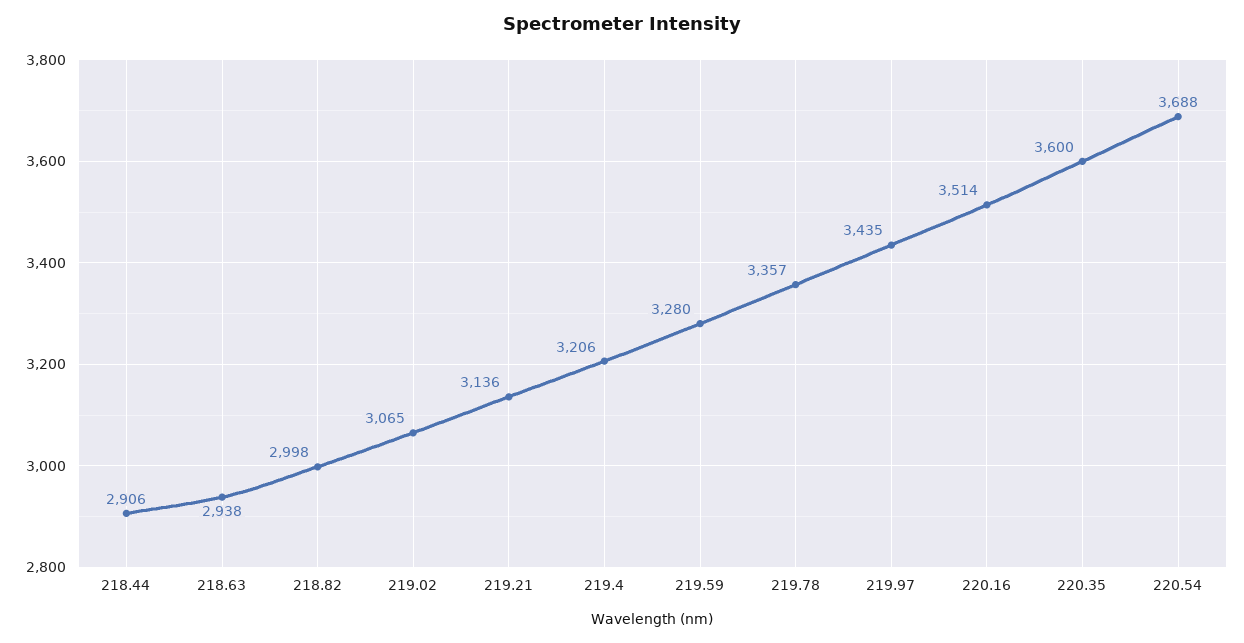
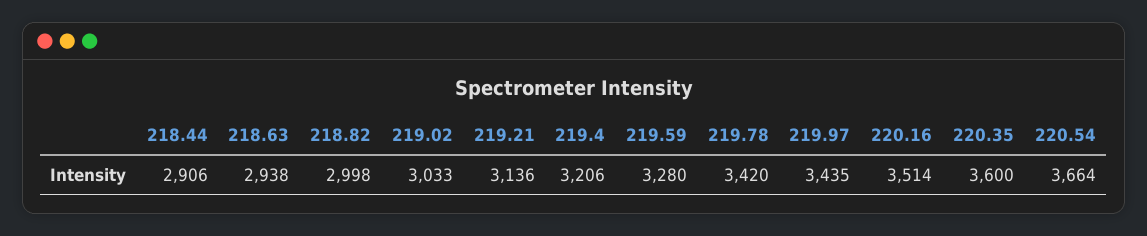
  {
    "218.44": 2906,
    "218.63": 2938,
    "218.82": 2998,
-   "219.02": 3065,
+   "219.02": 3033,
    "219.21": 3136,
    "219.4": 3206,
    "219.59": 3280,
-   "219.78": 3357,
+   "219.78": 3420,
    "219.97": 3435,
    "220.16": 3514,
    "220.35": 3600,
-   "220.54": 3688
+   "220.54": 3664
  }

